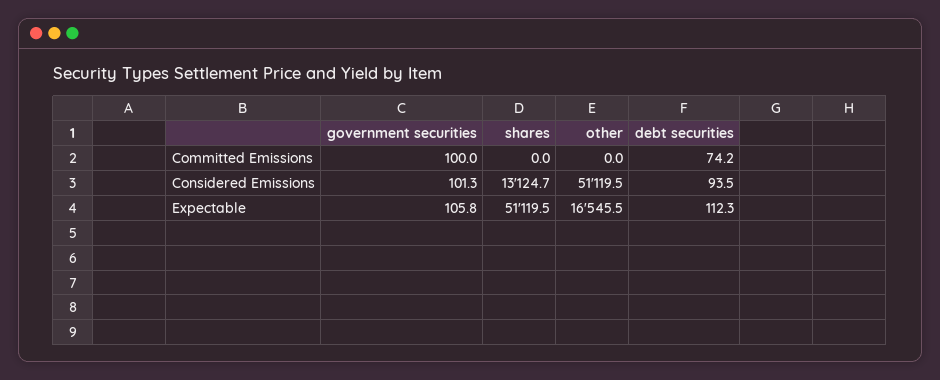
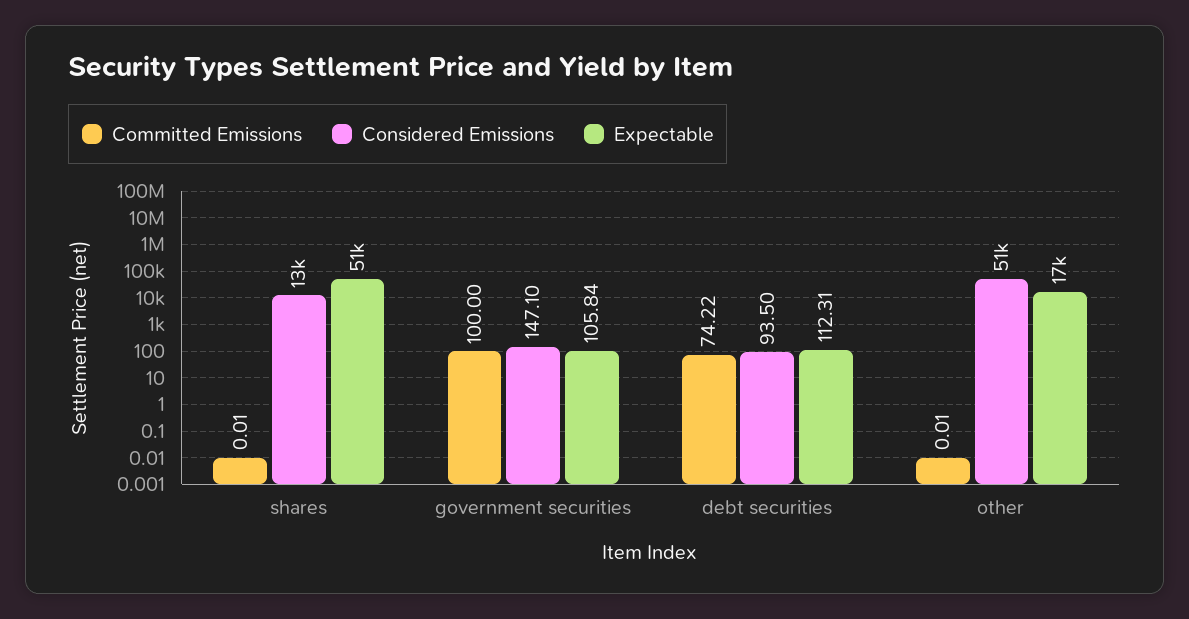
  {
    "Committed Emissions": {
      "government securities": 100,
      "shares": 0.01,
      "other": 0.01,
      "debt securities": 74.22
    },
    "Considered Emissions": {
-     "government securities": 101.3,
+     "government securities": 147.1,
      "shares": 13124.7,
      "other": 51119.5,
      "debt securities": 93.5
    },
    "Expectable": {
      "government securities": 105.84,
      "shares": 51119.5,
      "other": 16545.5,
      "debt securities": 112.31
    }
  }

